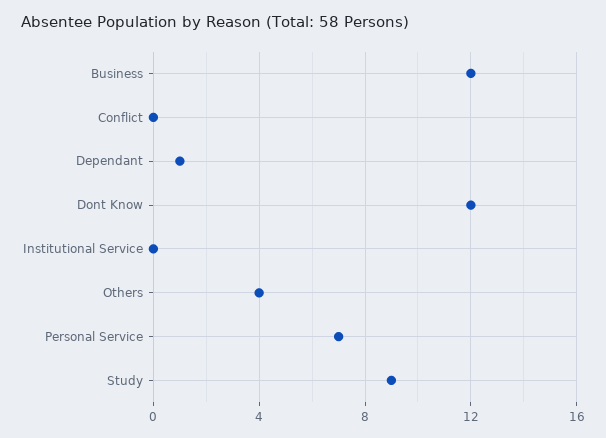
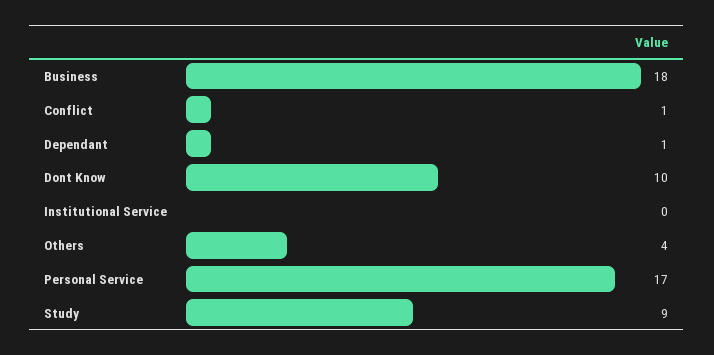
  {
-   "Business": 12,
+   "Business": 18,
-   "Conflict": 0,
+   "Conflict": 1,
    "Dependant": 1,
-   "Dont Know": 12,
+   "Dont Know": 10,
    "Institutional Service": 0,
    "Others": 4,
-   "Personal Service": 7,
+   "Personal Service": 17,
    "Study": 9
  }

